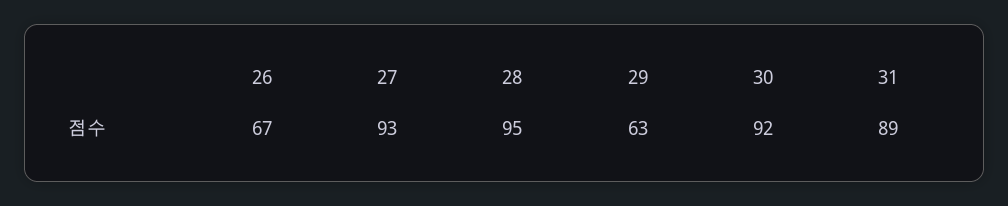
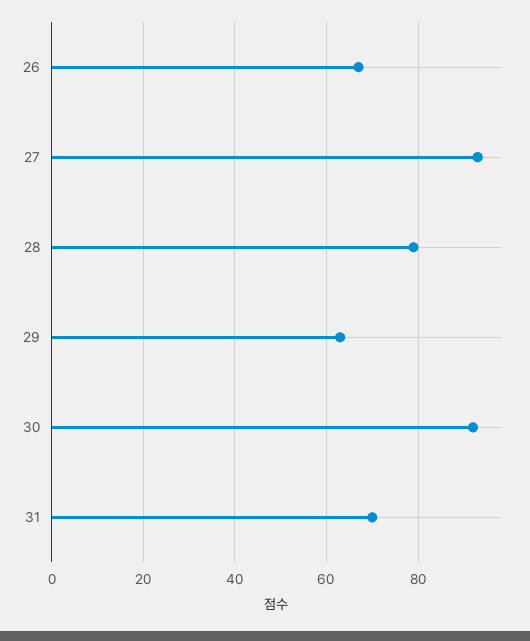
  {
    "26": 67,
    "27": 93,
-   "28": 95,
+   "28": 80,
    "29": 63,
    "30": 92,
-   "31": 89
+   "31": 70
  }

